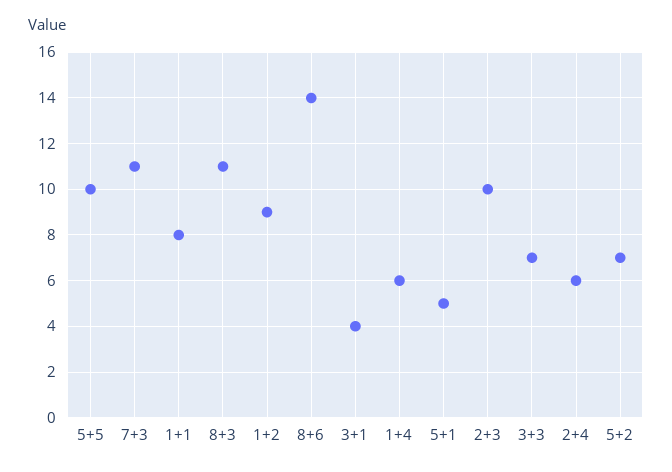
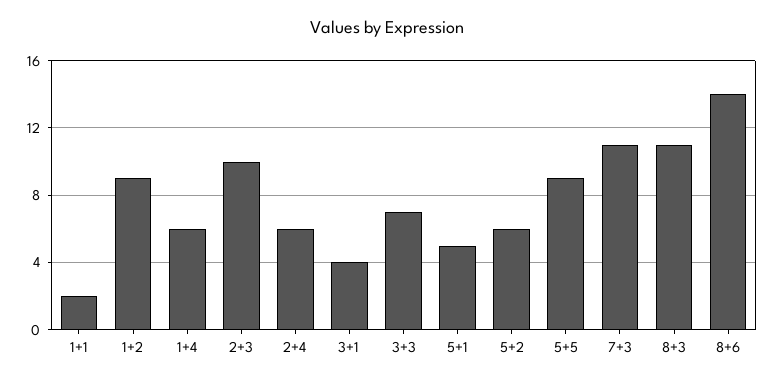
  {
-   "5+5": 10,
+   "5+5": 9,
    "7+3": 11,
-   "1+1": 8,
+   "1+1": 2,
    "8+3": 11,
    "1+2": 9,
    "8+6": 14,
    "3+1": 4,
    "1+4": 6,
    "5+1": 5,
    "2+3": 10,
    "3+3": 7,
    "2+4": 6,
-   "5+2": 7
+   "5+2": 6
  }

